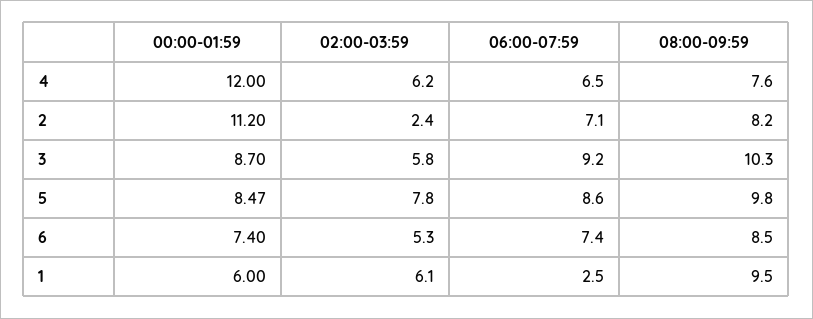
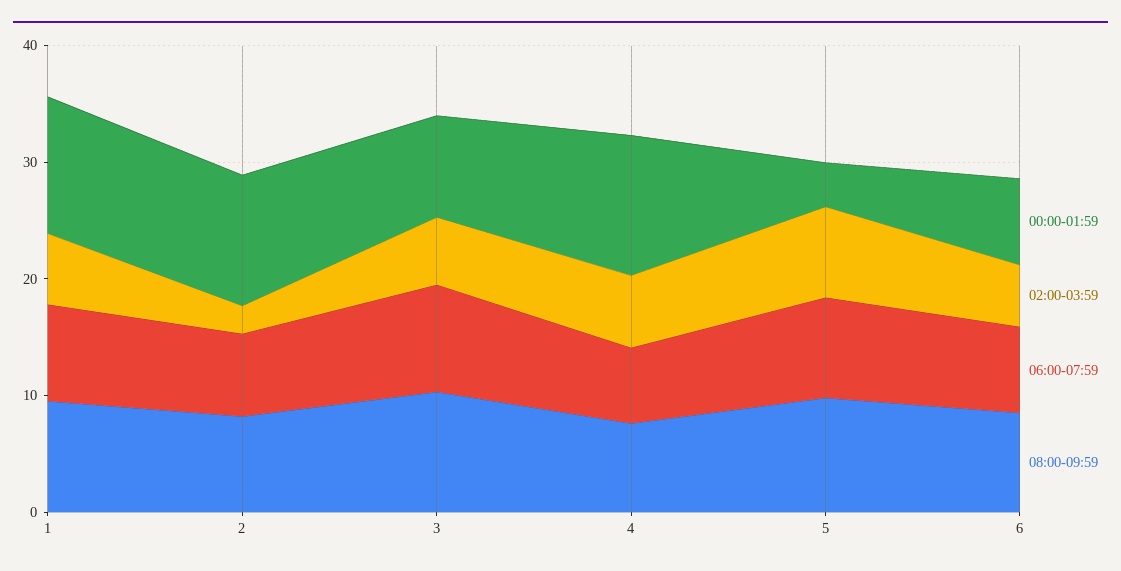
  {
    "00:00-01:59": {
      "4": 12,
      "2": 11.2,
      "3": 8.7,
-     "5": 8.47,
+     "5": 4,
      "6": 7.4,
-     "1": 6
+     "1": 12
    },
    "02:00-03:59": {
      "4": 6.2,
      "2": 2.4,
      "3": 5.8,
      "5": 7.8,
      "6": 5.3,
      "1": 6.1
    },
    "06:00-07:59": {
      "4": 6.5,
      "2": 7.1,
      "3": 9.2,
      "5": 8.6,
      "6": 7.4,
-     "1": 2.5
+     "1": 8
    },
    "08:00-09:59": {
      "4": 7.6,
      "2": 8.2,
      "3": 10.3,
      "5": 9.8,
      "6": 8.5,
      "1": 9.5
    }
  }

